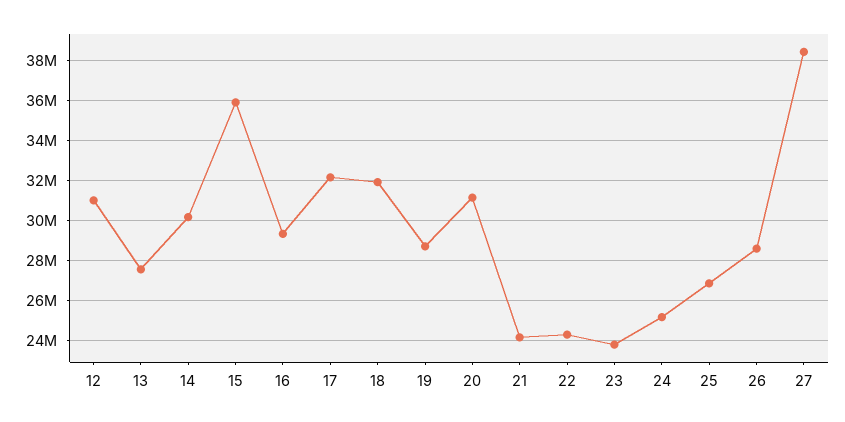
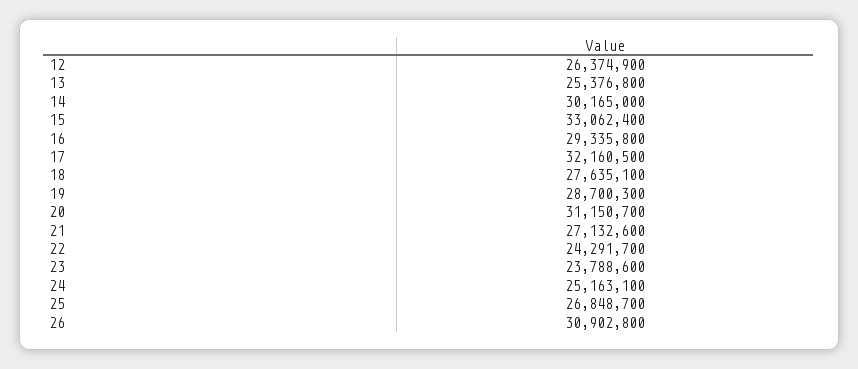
  {
-   "12": 31000000,
+   "12": 26374900,
-   "13": 27500000,
+   "13": 25376800,
    "14": 30165000,
-   "15": 36000000,
+   "15": 33062400,
    "16": 29335800,
    "17": 32160500,
-   "18": 32000000,
+   "18": 27635100,
    "19": 28700300,
    "20": 31150700,
-   "21": 24000000,
+   "21": 27132600,
    "22": 24291700,
    "23": 23788600,
    "24": 25163100,
    "25": 26848700,
-   "26": 28500000,
+   "26": 30902800
-   "27": 38500000
  }

